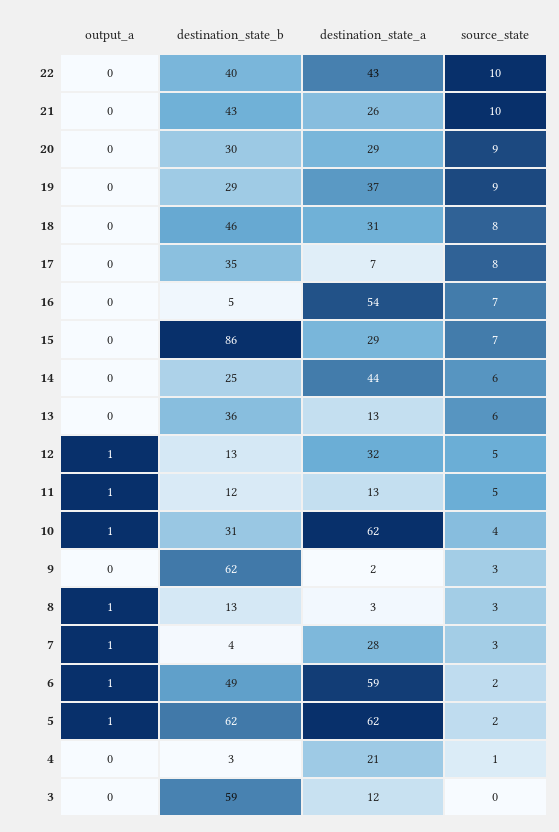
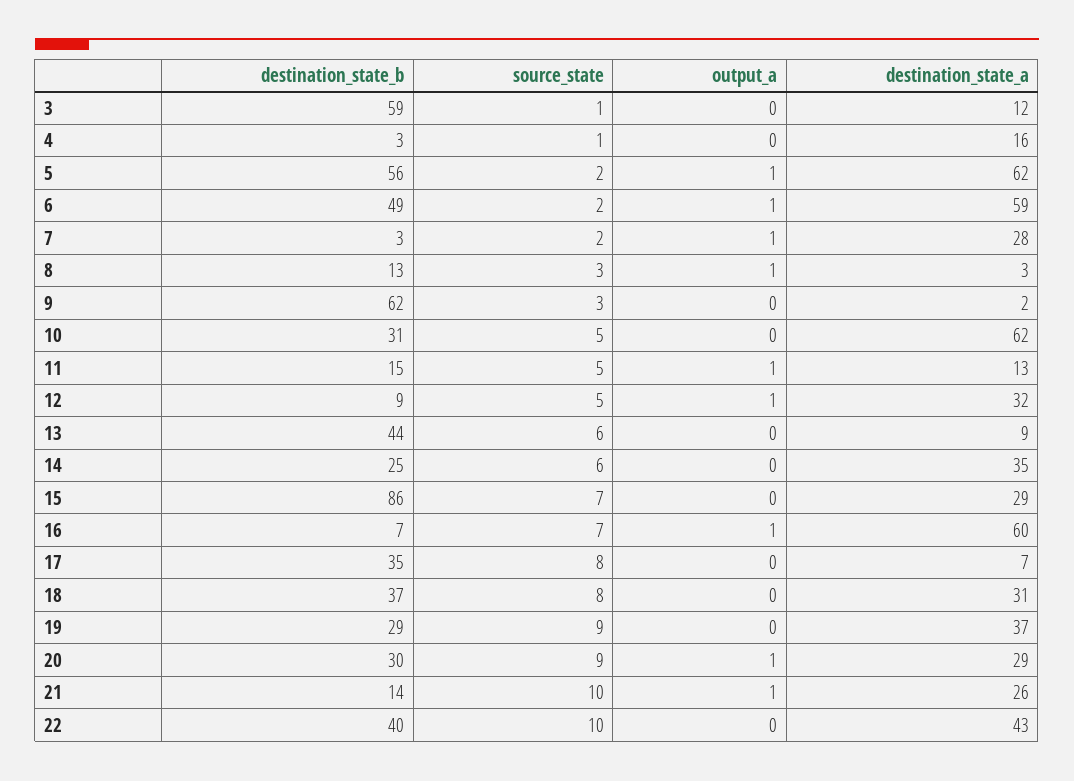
  {
    "output_a": {
      "22": 0,
-     "21": 0,
+     "21": 1,
-     "20": 0,
+     "20": 1,
      "19": 0,
      "18": 0,
      "17": 0,
-     "16": 0,
+     "16": 1,
      "15": 0,
      "14": 0,
      "13": 0,
      "12": 1,
      "11": 1,
-     "10": 1,
+     "10": 0,
      "9": 0,
      "8": 1,
      "7": 1,
      "6": 1,
      "5": 1,
      "4": 0,
      "3": 0
    },
    "destination_state_b": {
      "22": 40,
-     "21": 43,
+     "21": 14,
      "20": 30,
      "19": 29,
-     "18": 46,
+     "18": 37,
      "17": 35,
-     "16": 5,
+     "16": 7,
      "15": 86,
      "14": 25,
-     "13": 36,
+     "13": 44,
-     "12": 13,
+     "12": 9,
-     "11": 12,
+     "11": 15,
      "10": 31,
      "9": 62,
      "8": 13,
-     "7": 4,
+     "7": 3,
      "6": 49,
-     "5": 62,
+     "5": 56,
      "4": 3,
      "3": 59
    },
    "destination_state_a": {
      "22": 43,
      "21": 26,
      "20": 29,
      "19": 37,
      "18": 31,
      "17": 7,
-     "16": 54,
+     "16": 60,
      "15": 29,
-     "14": 44,
+     "14": 35,
-     "13": 13,
+     "13": 9,
      "12": 32,
      "11": 13,
      "10": 62,
      "9": 2,
      "8": 3,
      "7": 28,
      "6": 59,
      "5": 62,
-     "4": 21,
+     "4": 16,
      "3": 12
    },
    "source_state": {
      "22": 10,
      "21": 10,
      "20": 9,
      "19": 9,
      "18": 8,
      "17": 8,
      "16": 7,
      "15": 7,
      "14": 6,
      "13": 6,
      "12": 5,
      "11": 5,
-     "10": 4,
+     "10": 5,
      "9": 3,
      "8": 3,
-     "7": 3,
+     "7": 2,
      "6": 2,
      "5": 2,
      "4": 1,
-     "3": 0
+     "3": 1
    }
  }

